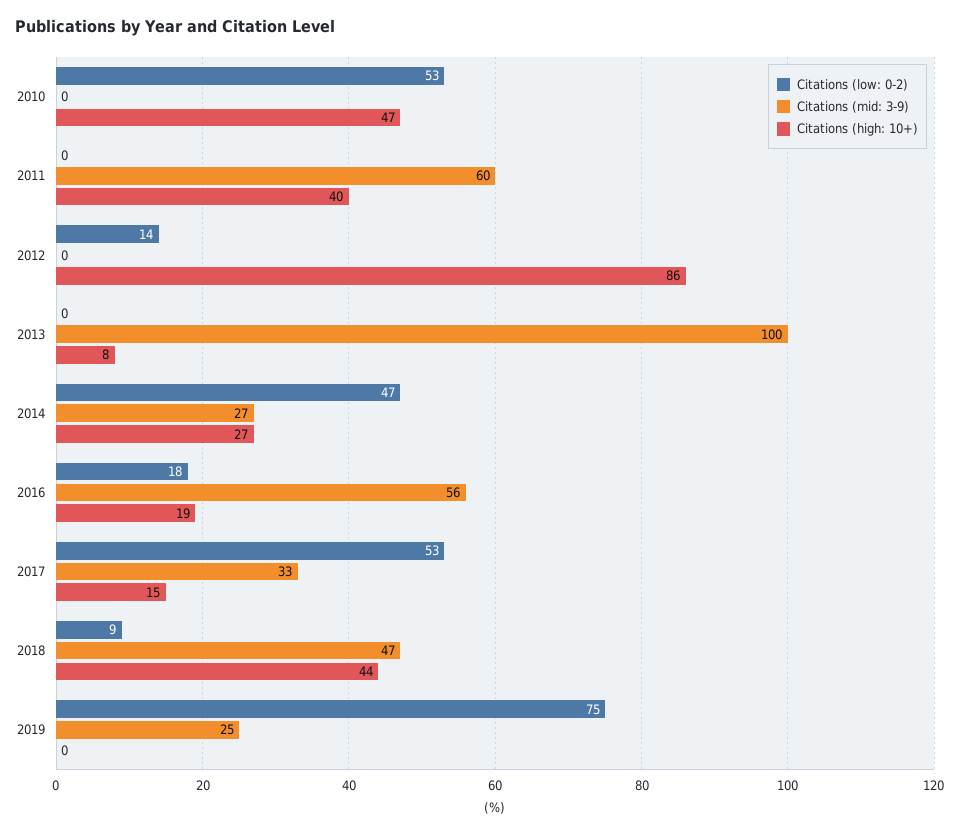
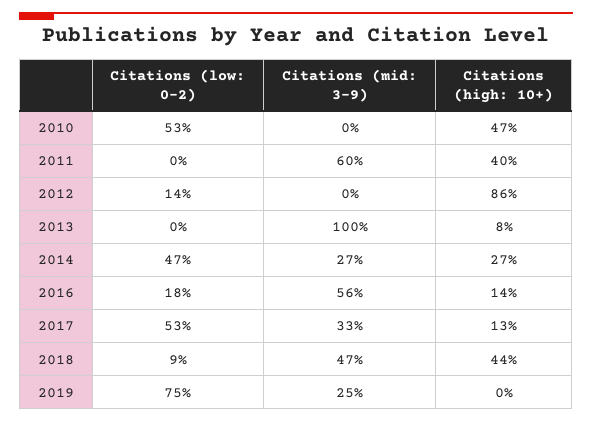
  {
    "Citations (low: 0-2)": {
      "2010": 53,
      "2011": 0,
      "2012": 14,
      "2013": 0,
      "2014": 47,
      "2016": 18,
      "2017": 53,
      "2018": 9,
      "2019": 75
    },
    "Citations (mid: 3-9)": {
      "2010": 0,
      "2011": 60,
      "2012": 0,
      "2013": 100,
      "2014": 27,
      "2016": 56,
      "2017": 33,
      "2018": 47,
      "2019": 25
    },
    "Citations (high: 10+)": {
      "2010": 47,
      "2011": 40,
      "2012": 86,
      "2013": 8,
      "2014": 27,
-     "2016": 19,
+     "2016": 14,
-     "2017": 15,
+     "2017": 13,
      "2018": 44,
      "2019": 0
    }
  }

